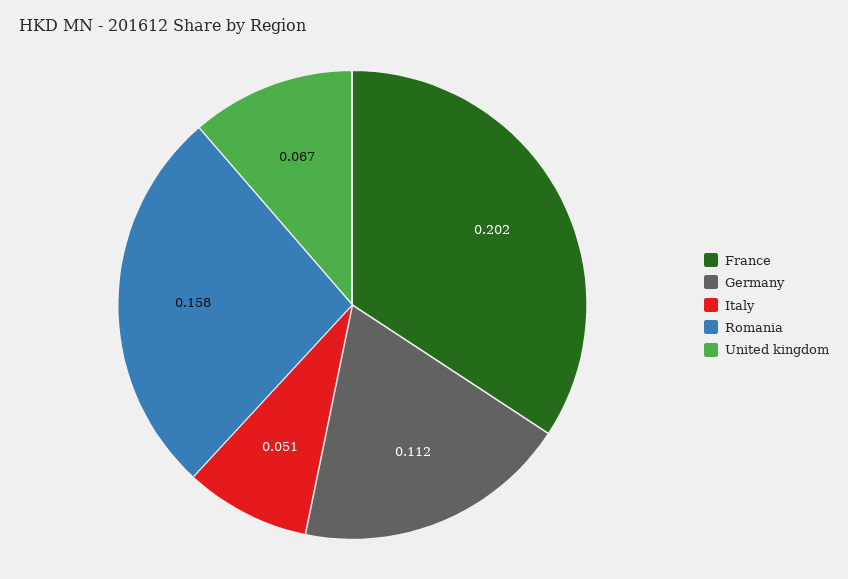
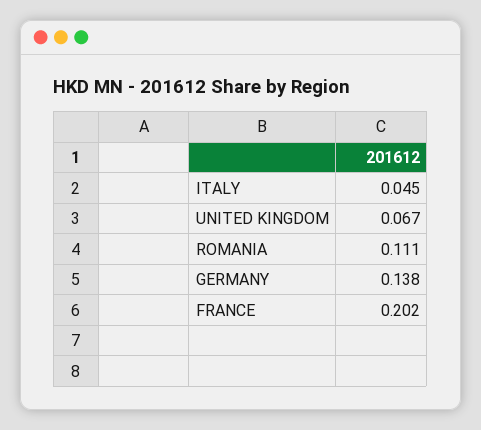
  {
    "France": 0.202,
-   "Germany": 0.112,
+   "Germany": 0.138,
-   "Italy": 0.051,
+   "Italy": 0.045,
-   "Romania": 0.158,
+   "Romania": 0.111,
    "United kingdom": 0.067
  }

